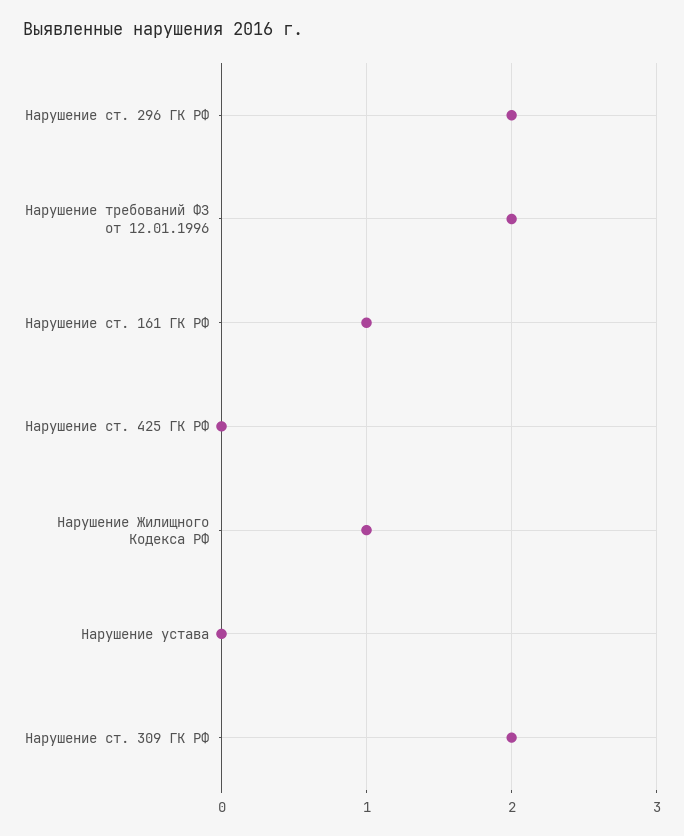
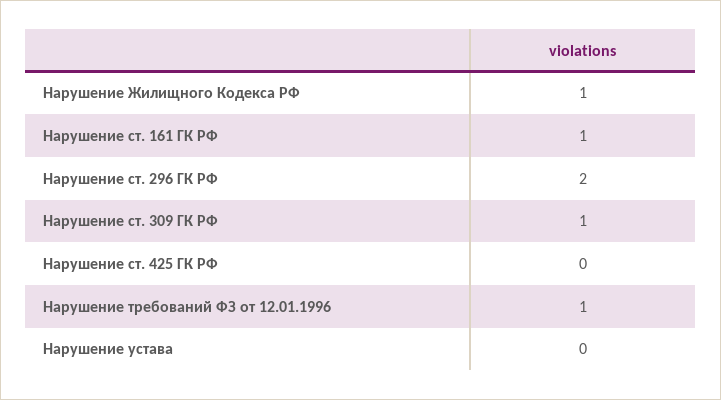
  {
    "Нарушение ст. 296 ГК РФ": 2,
-   "Нарушение требований ФЗ от 12.01.1996": 2,
+   "Нарушение требований ФЗ от 12.01.1996": 1,
    "Нарушение ст. 161 ГК РФ": 1,
    "Нарушение ст. 425 ГК РФ": 0,
    "Нарушение Жилищного Кодекса РФ": 1,
    "Нарушение устава": 0,
-   "Нарушение ст. 309 ГК РФ": 2
+   "Нарушение ст. 309 ГК РФ": 1
  }

